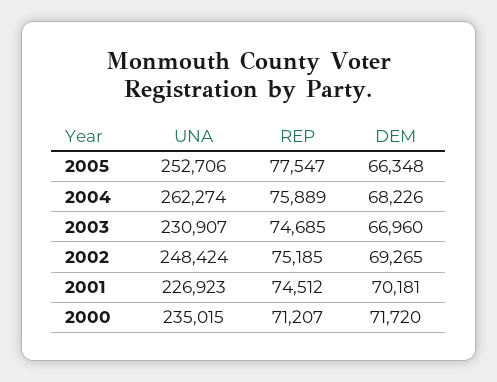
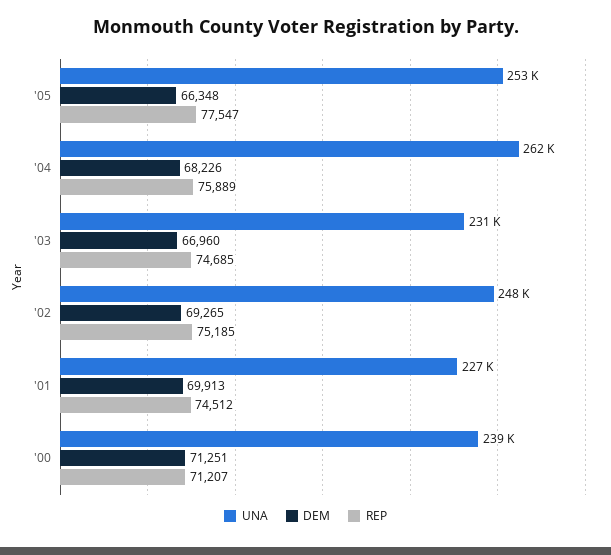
  {
    "UNA": {
      "2005": 252706,
      "2004": 262274,
      "2003": 230907,
      "2002": 248424,
      "2001": 226923,
-     "2000": 235015
+     "2000": 239000
    },
    "REP": {
      "2005": 77547,
      "2004": 75889,
      "2003": 74685,
      "2002": 75185,
      "2001": 74512,
      "2000": 71207
    },
    "DEM": {
      "2005": 66348,
      "2004": 68226,
      "2003": 66960,
      "2002": 69265,
-     "2001": 70181,
+     "2001": 69913,
-     "2000": 71720
+     "2000": 71251
    }
  }

